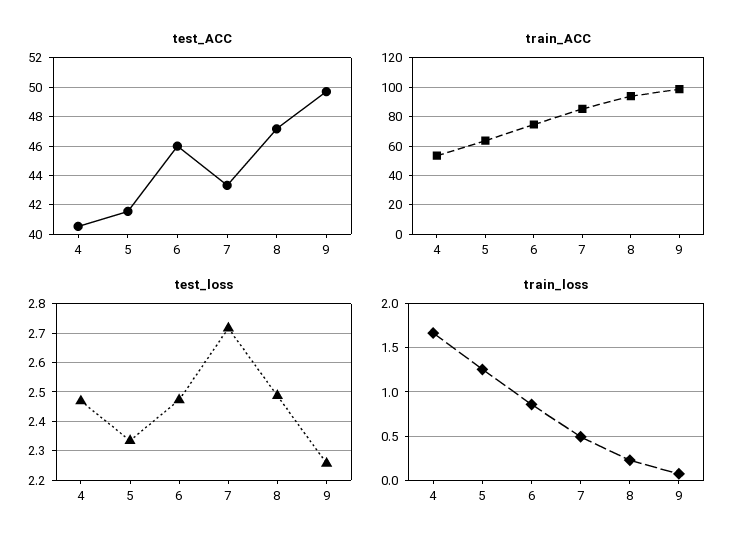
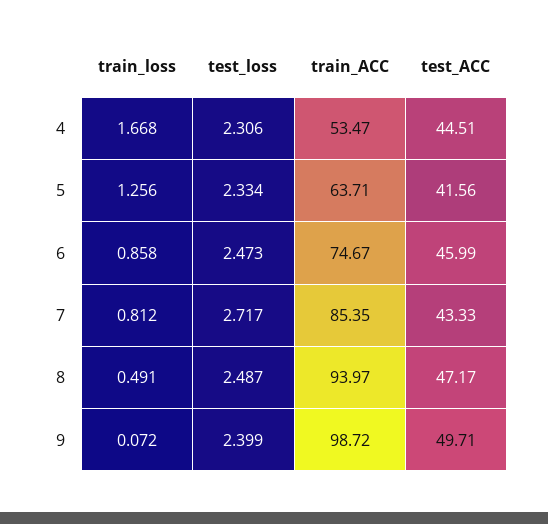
  {
    "test_ACC": {
-     "4": 40.5,
+     "4": 44.51,
      "5": 41.56,
      "6": 45.99,
      "7": 43.33,
      "8": 47.17,
      "9": 49.71
    },
    "train_ACC": {
      "4": 53.47,
      "5": 63.71,
      "6": 74.67,
      "7": 85.35,
      "8": 93.97,
      "9": 98.72
    },
    "test_loss": {
-     "4": 2.475,
+     "4": 2.306,
      "5": 2.334,
      "6": 2.473,
      "7": 2.717,
      "8": 2.487,
-     "9": 2.25
+     "9": 2.399
    },
    "train_loss": {
      "4": 1.668,
      "5": 1.256,
      "6": 0.858,
-     "7": 0.5,
+     "7": 0.812,
-     "8": 0.2,
+     "8": 0.491,
      "9": 0.072
    }
  }

